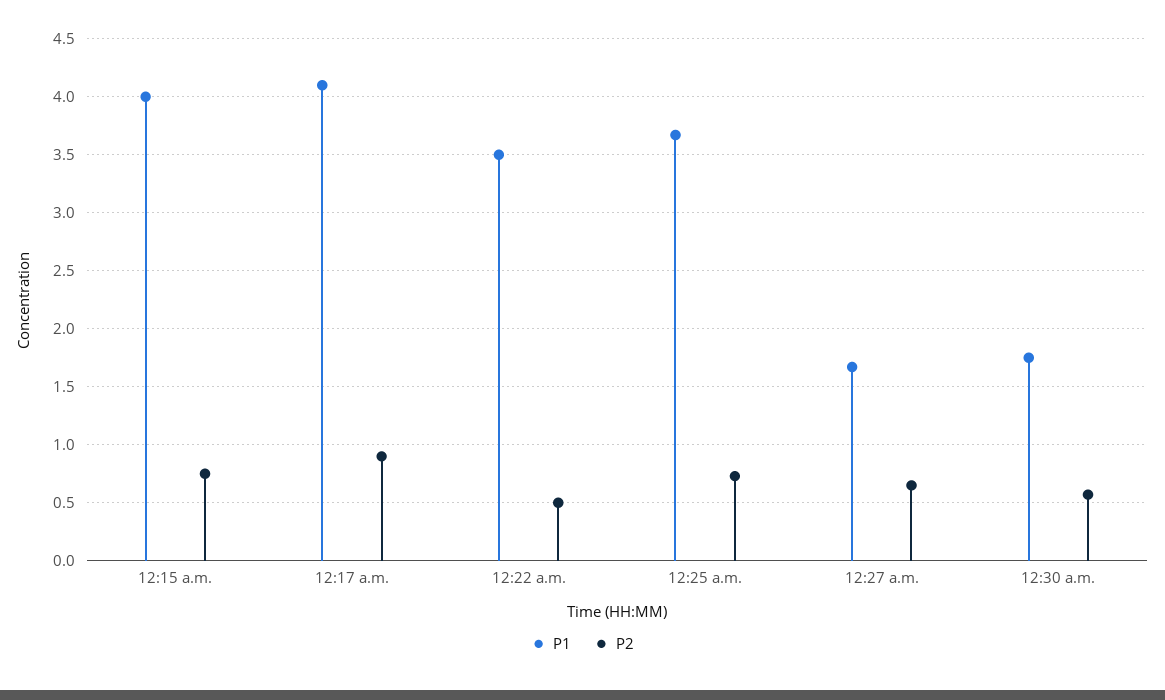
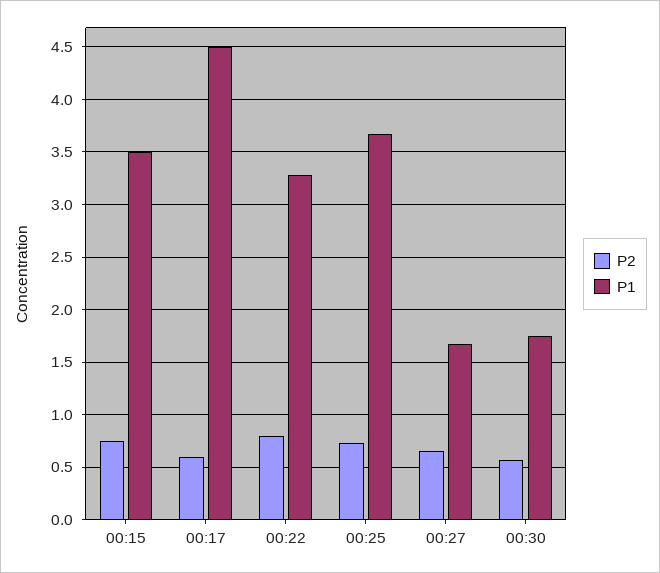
  {
    "P1": {
-     "12:15 a.m.": 4,
+     "12:15 a.m.": 3.5,
-     "12:17 a.m.": 4.1,
+     "12:17 a.m.": 4.5,
-     "12:22 a.m.": 3.5,
+     "12:22 a.m.": 3.3,
      "12:25 a.m.": 3.7,
      "12:27 a.m.": 1.7,
      "12:30 a.m.": 1.8
    },
    "P2": {
      "12:15 a.m.": 0.8,
-     "12:17 a.m.": 0.9,
+     "12:17 a.m.": 0.6,
-     "12:22 a.m.": 0.5,
+     "12:22 a.m.": 0.8,
      "12:25 a.m.": 0.7,
      "12:27 a.m.": 0.7,
      "12:30 a.m.": 0.6
    }
  }

